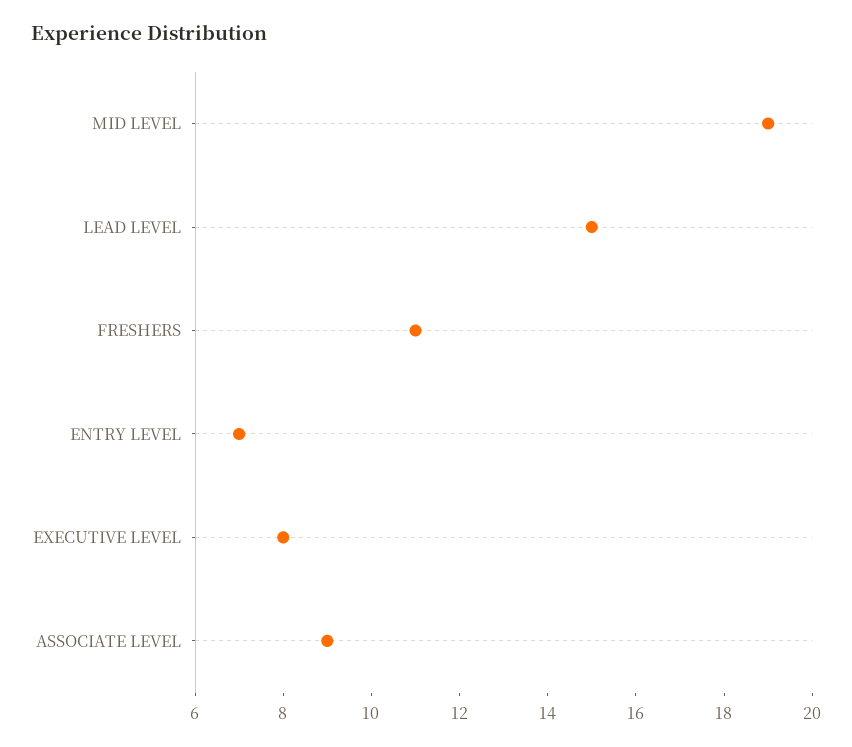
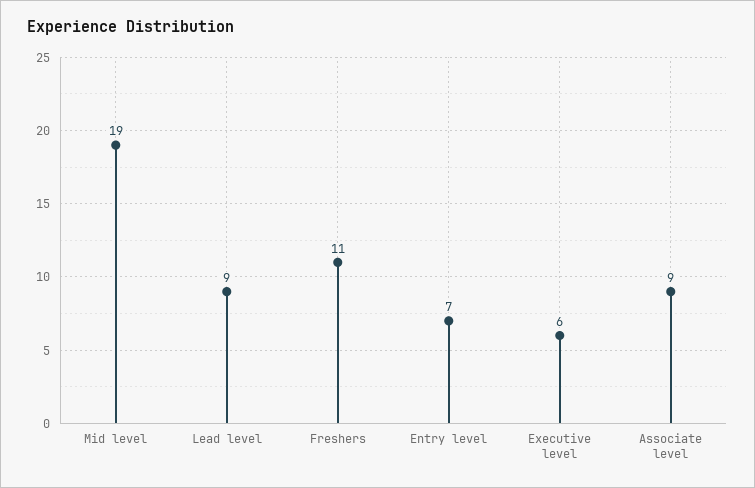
  {
    "MID LEVEL": 19,
-   "LEAD LEVEL": 15,
+   "LEAD LEVEL": 9,
    "FRESHERS": 11,
    "ENTRY LEVEL": 7,
-   "EXECUTIVE LEVEL": 8,
+   "EXECUTIVE LEVEL": 6,
    "ASSOCIATE LEVEL": 9
  }

